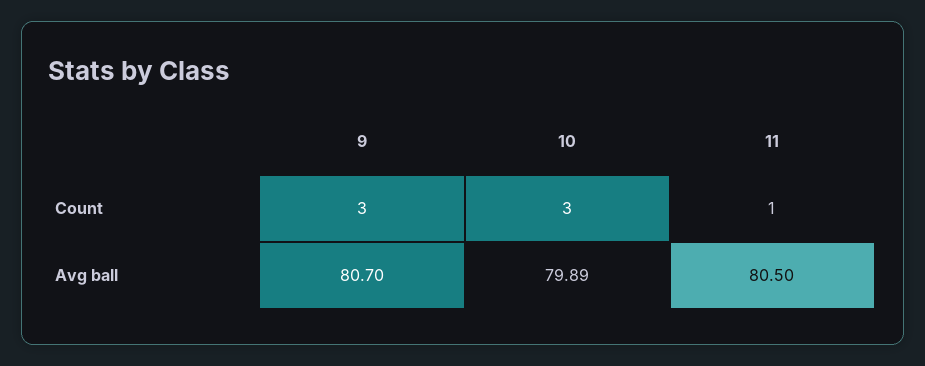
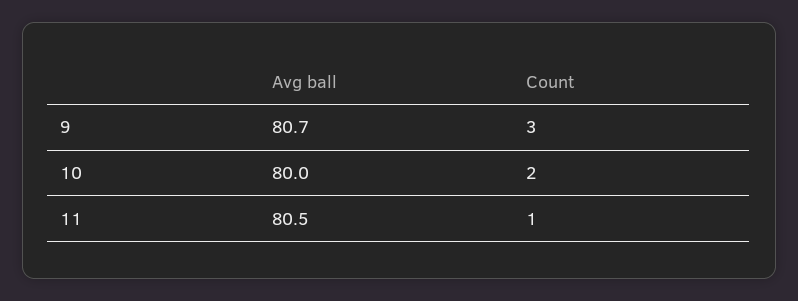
  {
    "9": {
      "Count": 3,
      "Avg ball": 80.7
    },
    "10": {
-     "Count": 3,
+     "Count": 2,
-     "Avg ball": 79.89
+     "Avg ball": 80
    },
    "11": {
      "Count": 1,
      "Avg ball": 80.5
    }
  }

